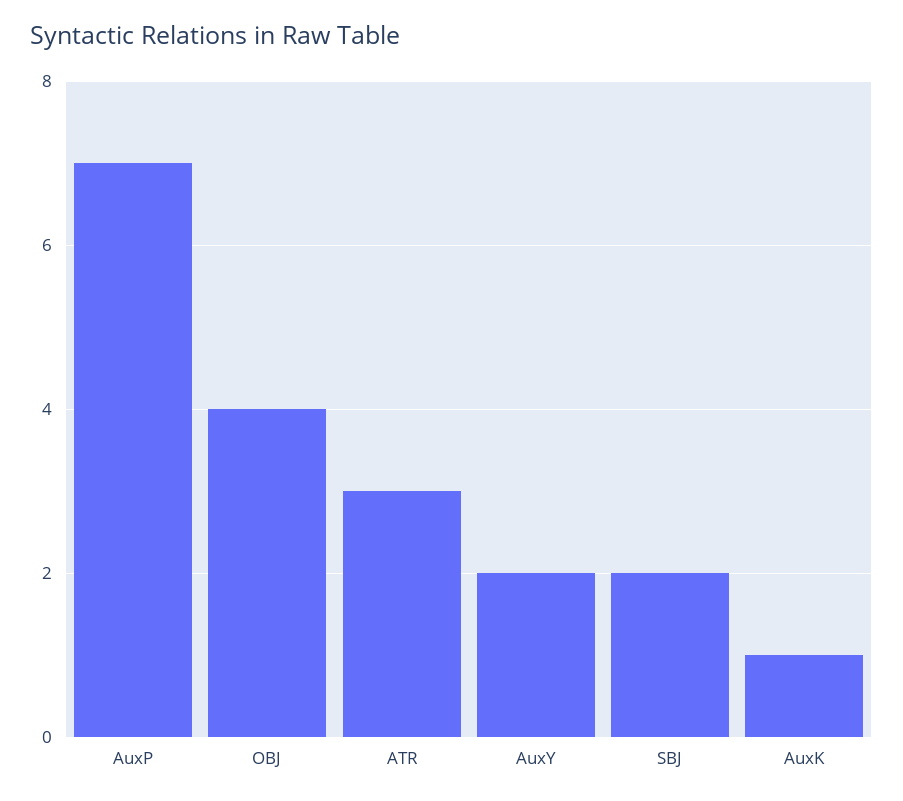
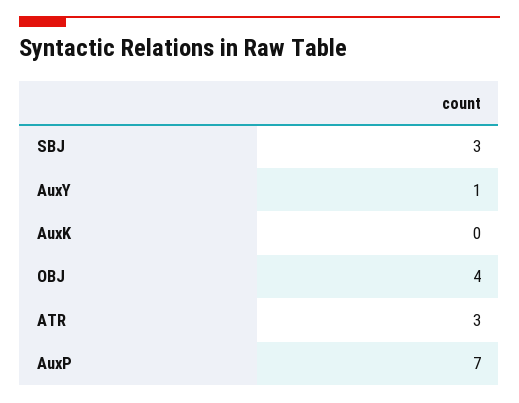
  {
    "AuxP": 7,
    "OBJ": 4,
    "ATR": 3,
-   "AuxY": 2,
+   "AuxY": 1,
-   "SBJ": 2,
+   "SBJ": 3,
-   "AuxK": 1
+   "AuxK": 0
  }

